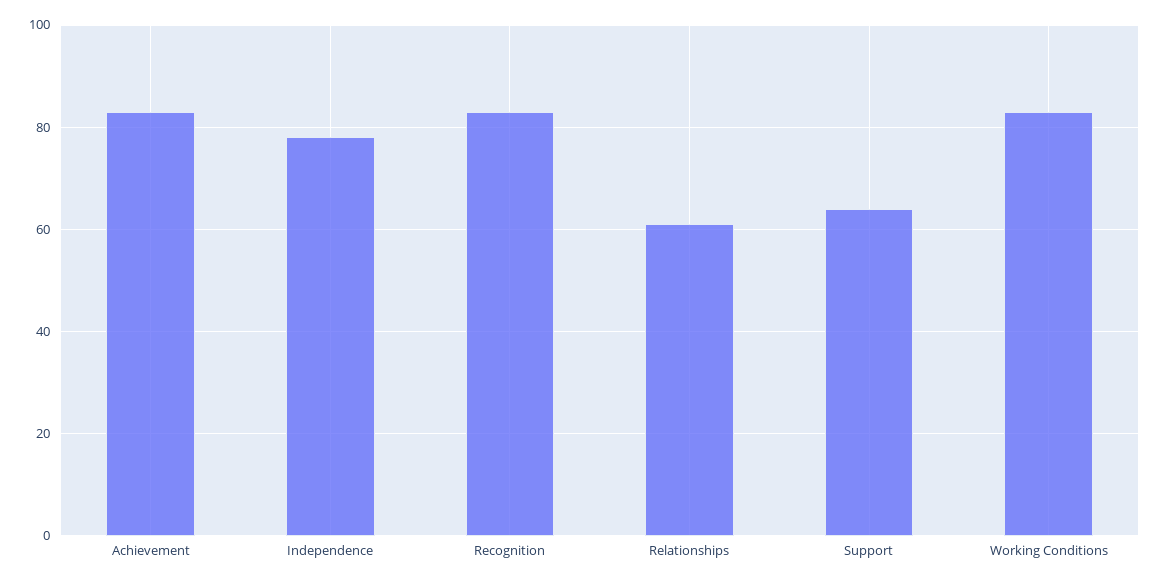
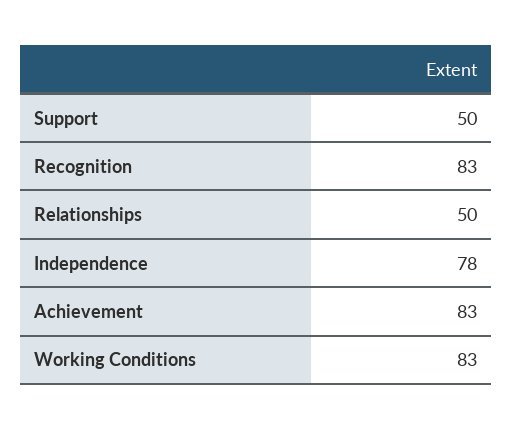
  {
    "Achievement": 83,
    "Independence": 78,
    "Recognition": 83,
-   "Relationships": 60,
+   "Relationships": 50,
-   "Support": 65,
+   "Support": 50,
    "Working Conditions": 83
  }

